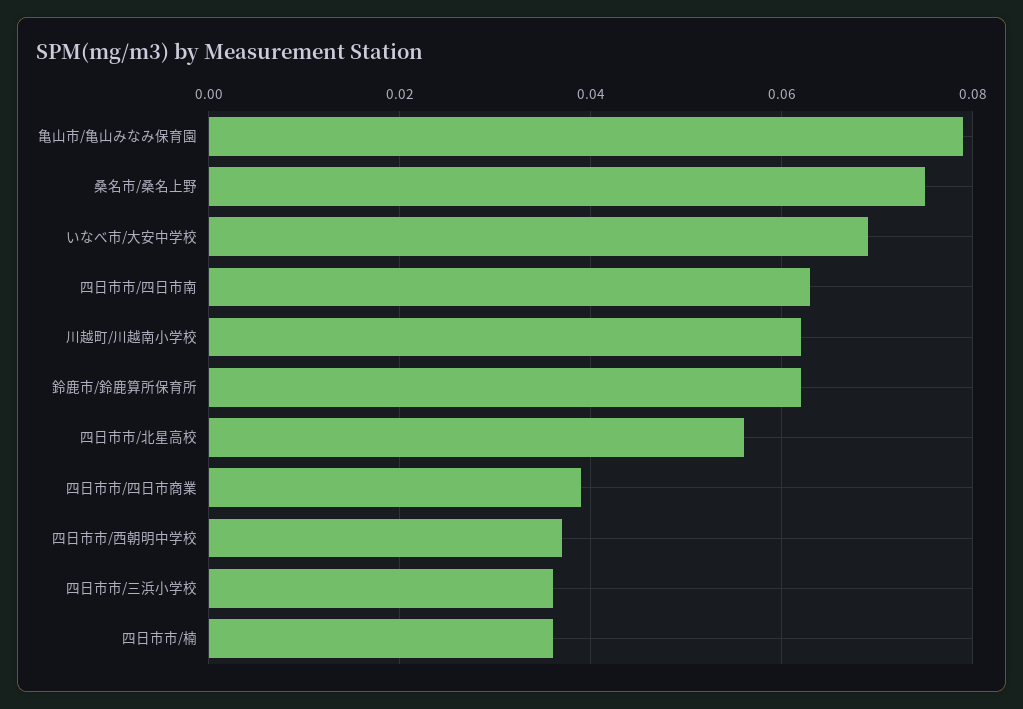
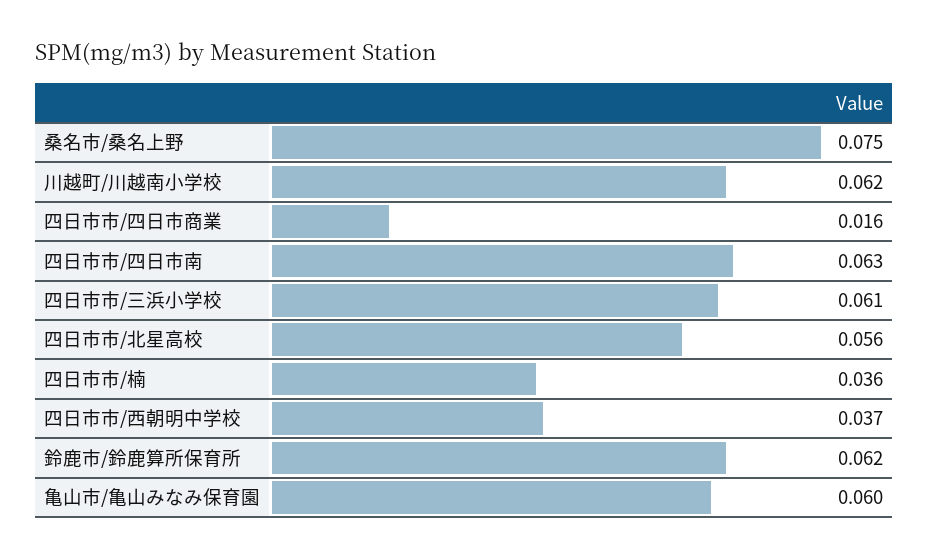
  {
-   "亀山市/亀山みなみ保育園": 0.08,
+   "亀山市/亀山みなみ保育園": 0.06,
    "桑名市/桑名上野": 0.075,
-   "いなべ市/大安中学校": 0.07,
    "四日市市/四日市南": 0.063,
    "川越町/川越南小学校": 0.062,
    "鈴鹿市/鈴鹿算所保育所": 0.062,
    "四日市市/北星高校": 0.056,
-   "四日市市/四日市商業": 0.04,
+   "四日市市/四日市商業": 0.016,
    "四日市市/西朝明中学校": 0.037,
-   "四日市市/三浜小学校": 0.035,
+   "四日市市/三浜小学校": 0.061,
    "四日市市/楠": 0.036
  }

